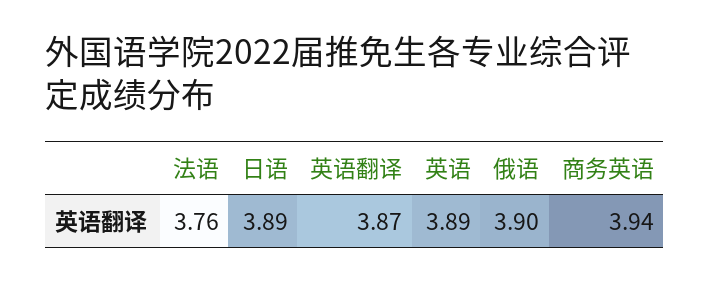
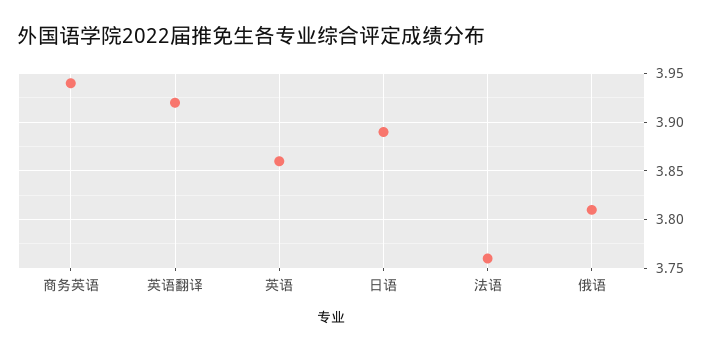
  {
    "法语": 3.76,
    "日语": 3.89,
-   "英语翻译": 3.87,
+   "英语翻译": 3.92,
-   "英语": 3.89,
+   "英语": 3.86,
-   "俄语": 3.9,
+   "俄语": 3.81,
    "商务英语": 3.94
  }

